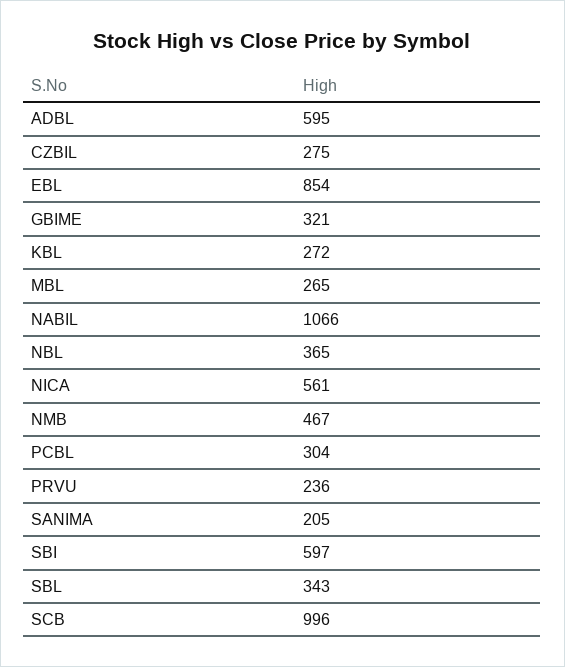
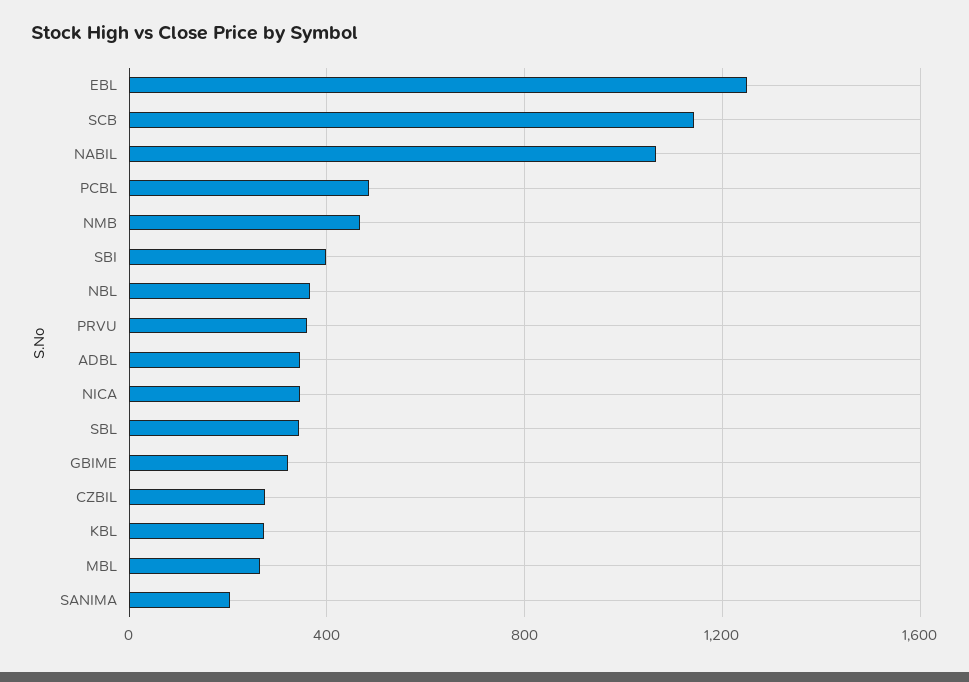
  {
-   "ADBL": 595,
+   "ADBL": 350,
    "CZBIL": 275,
-   "EBL": 854,
+   "EBL": 1250,
    "GBIME": 321,
    "KBL": 272,
    "MBL": 265,
    "NABIL": 1066,
    "NBL": 365,
-   "NICA": 561,
+   "NICA": 350,
    "NMB": 467,
-   "PCBL": 304,
+   "PCBL": 500,
-   "PRVU": 236,
+   "PRVU": 350,
    "SANIMA": 205,
-   "SBI": 597,
+   "SBI": 400,
    "SBL": 343,
-   "SCB": 996
+   "SCB": 1150
  }

